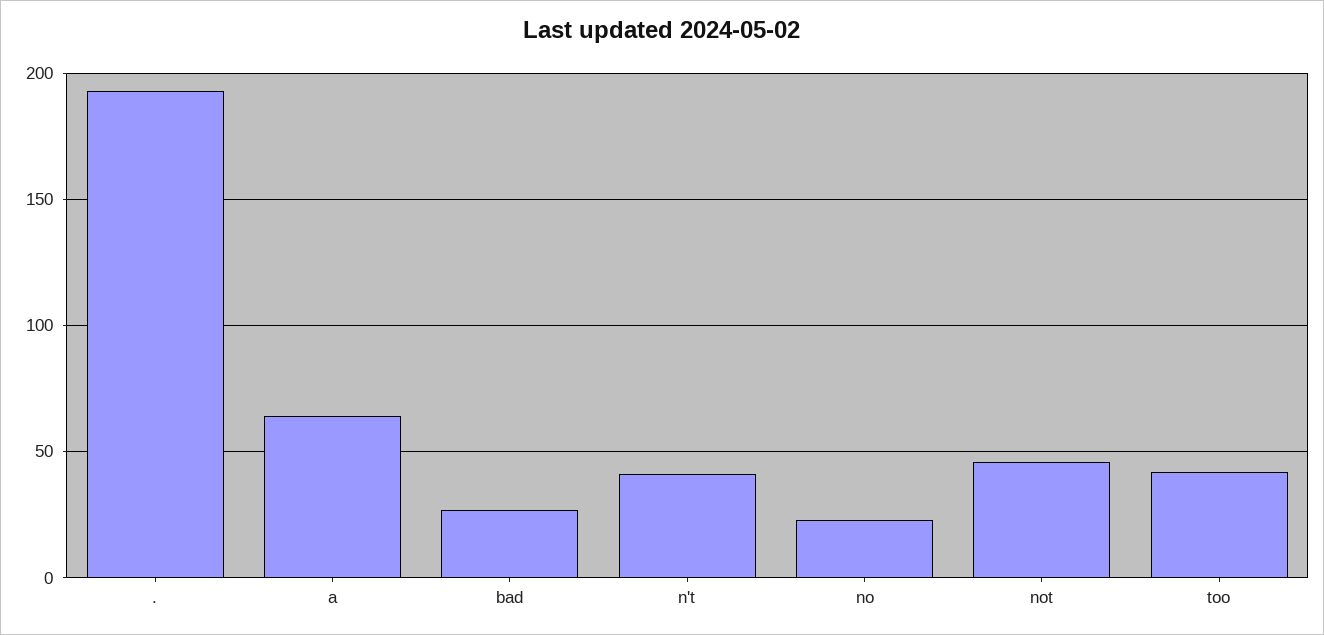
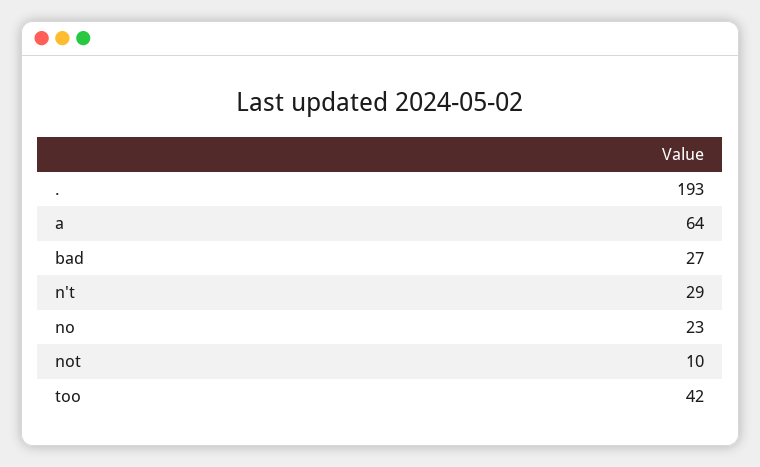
  {
    ".": 193,
    "a": 64,
    "bad": 27,
-   "n't": 40,
+   "n't": 29,
    "no": 23,
-   "not": 45,
+   "not": 10,
    "too": 42
  }

